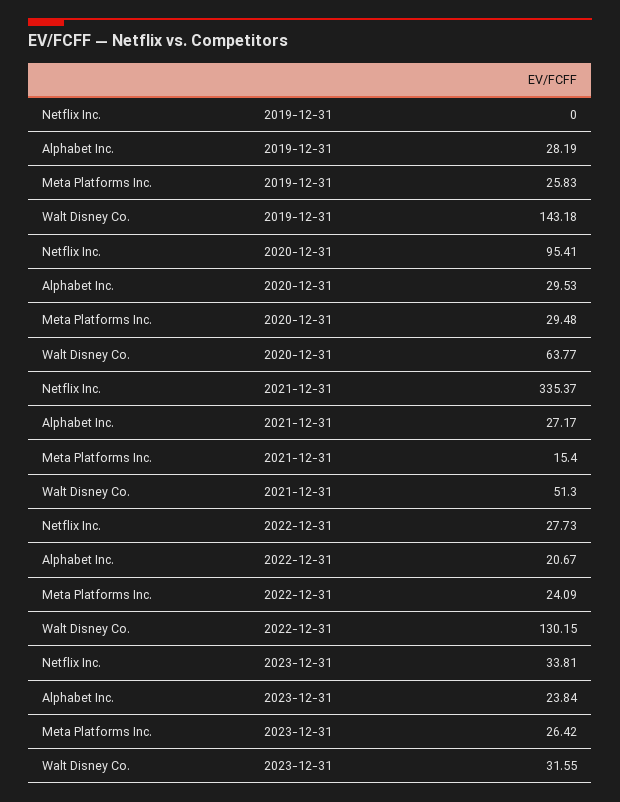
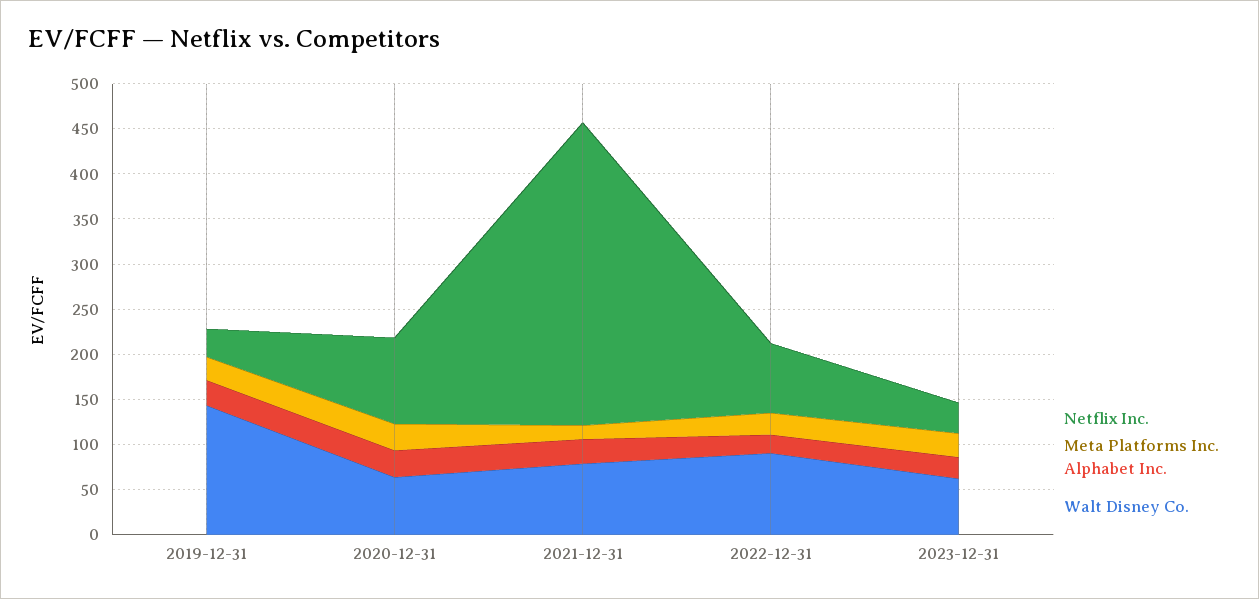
  {
    "Netflix Inc.": {
-     "2019-12-31": 0,
+     "2019-12-31": 30,
      "2020-12-31": 95.41,
      "2021-12-31": 335.37,
-     "2022-12-31": 27.73,
+     "2022-12-31": 80,
      "2023-12-31": 33.81
    },
    "Alphabet Inc.": {
      "2019-12-31": 28.19,
      "2020-12-31": 29.53,
      "2021-12-31": 27.17,
      "2022-12-31": 20.67,
      "2023-12-31": 23.84
    },
    "Meta Platforms Inc.": {
      "2019-12-31": 25.83,
      "2020-12-31": 29.48,
      "2021-12-31": 15.4,
      "2022-12-31": 24.09,
      "2023-12-31": 26.42
    },
    "Walt Disney Co.": {
      "2019-12-31": 143.18,
      "2020-12-31": 63.77,
-     "2021-12-31": 51.3,
+     "2021-12-31": 80,
-     "2022-12-31": 130.15,
+     "2022-12-31": 90,
-     "2023-12-31": 31.55
+     "2023-12-31": 60
    }
  }

